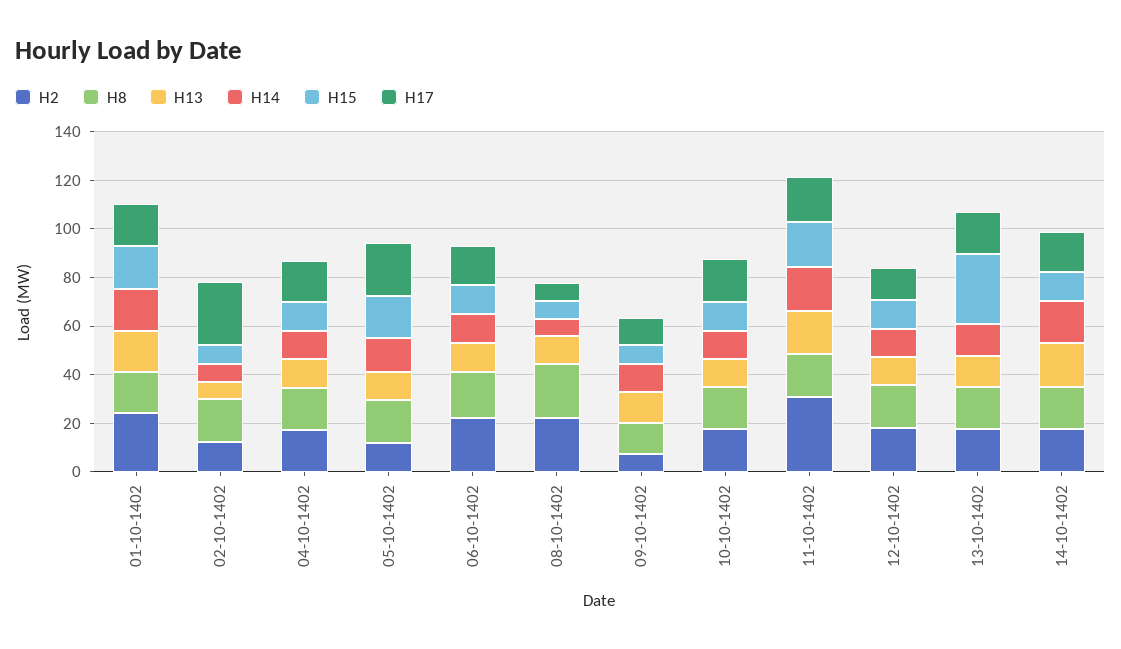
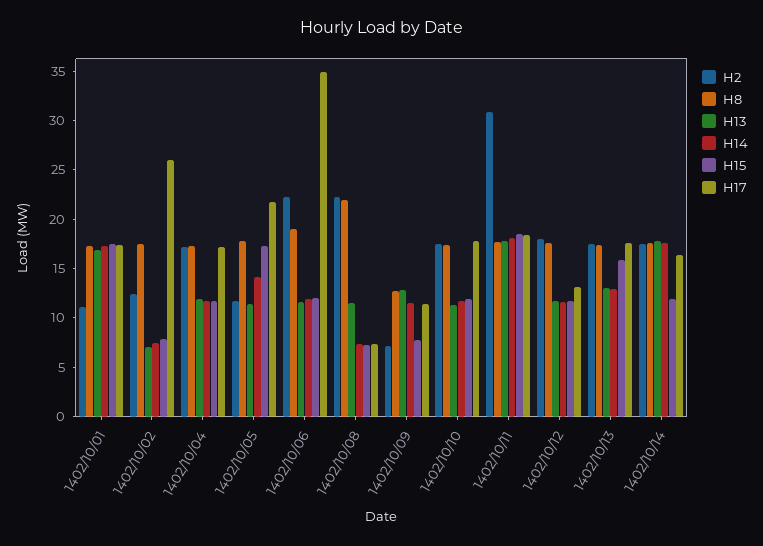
  {
    "H2": {
-     "01-10-1402": 25,
+     "01-10-1402": 11,
      "02-10-1402": 12,
      "04-10-1402": 17,
      "05-10-1402": 12,
      "06-10-1402": 22,
      "08-10-1402": 22,
      "09-10-1402": 7,
      "10-10-1402": 17,
      "11-10-1402": 31,
      "12-10-1402": 18,
      "13-10-1402": 17,
      "14-10-1402": 17
    },
    "H8": {
      "01-10-1402": 17,
      "02-10-1402": 17,
      "04-10-1402": 17,
      "05-10-1402": 18,
      "06-10-1402": 19,
      "08-10-1402": 22,
      "09-10-1402": 13,
      "10-10-1402": 17,
      "11-10-1402": 18,
      "12-10-1402": 18,
      "13-10-1402": 17,
      "14-10-1402": 18
    },
    "H13": {
      "01-10-1402": 17,
      "02-10-1402": 7,
      "04-10-1402": 12,
      "05-10-1402": 11,
      "06-10-1402": 12,
      "08-10-1402": 11,
      "09-10-1402": 13,
      "10-10-1402": 11,
      "11-10-1402": 18,
      "12-10-1402": 12,
      "13-10-1402": 13,
      "14-10-1402": 18
    },
    "H14": {
      "01-10-1402": 17,
      "02-10-1402": 7,
      "04-10-1402": 12,
      "05-10-1402": 14,
      "06-10-1402": 12,
      "08-10-1402": 7,
      "09-10-1402": 12,
      "10-10-1402": 12,
      "11-10-1402": 18,
      "12-10-1402": 12,
      "13-10-1402": 13,
      "14-10-1402": 18
    },
    "H15": {
      "01-10-1402": 17,
      "02-10-1402": 8,
      "04-10-1402": 12,
      "05-10-1402": 17,
      "06-10-1402": 12,
      "08-10-1402": 7,
      "09-10-1402": 8,
      "10-10-1402": 12,
      "11-10-1402": 18,
      "12-10-1402": 12,
-     "13-10-1402": 30,
+     "13-10-1402": 16,
      "14-10-1402": 12
    },
    "H17": {
      "01-10-1402": 17,
      "02-10-1402": 26,
      "04-10-1402": 17,
      "05-10-1402": 22,
-     "06-10-1402": 15,
+     "06-10-1402": 35,
      "08-10-1402": 7,
      "09-10-1402": 11,
      "10-10-1402": 18,
      "11-10-1402": 18,
      "12-10-1402": 13,
      "13-10-1402": 18,
      "14-10-1402": 16
    }
  }

